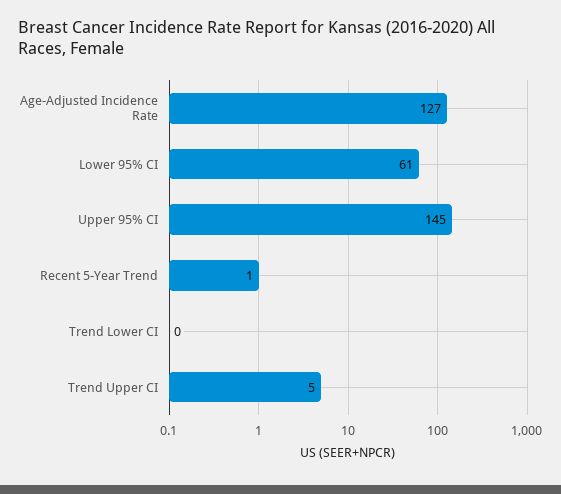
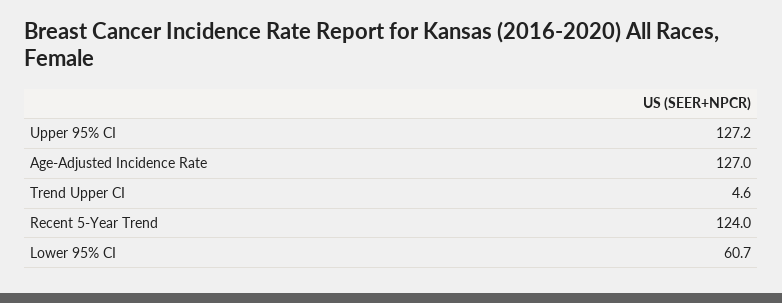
  {
    "Age-Adjusted Incidence Rate": 127,
    "Lower 95% CI": 60.7,
-   "Upper 95% CI": 145,
+   "Upper 95% CI": 127.2,
-   "Recent 5-Year Trend": 1,
+   "Recent 5-Year Trend": 124,
-   "Trend Lower CI": 0,
    "Trend Upper CI": 4.6
  }

